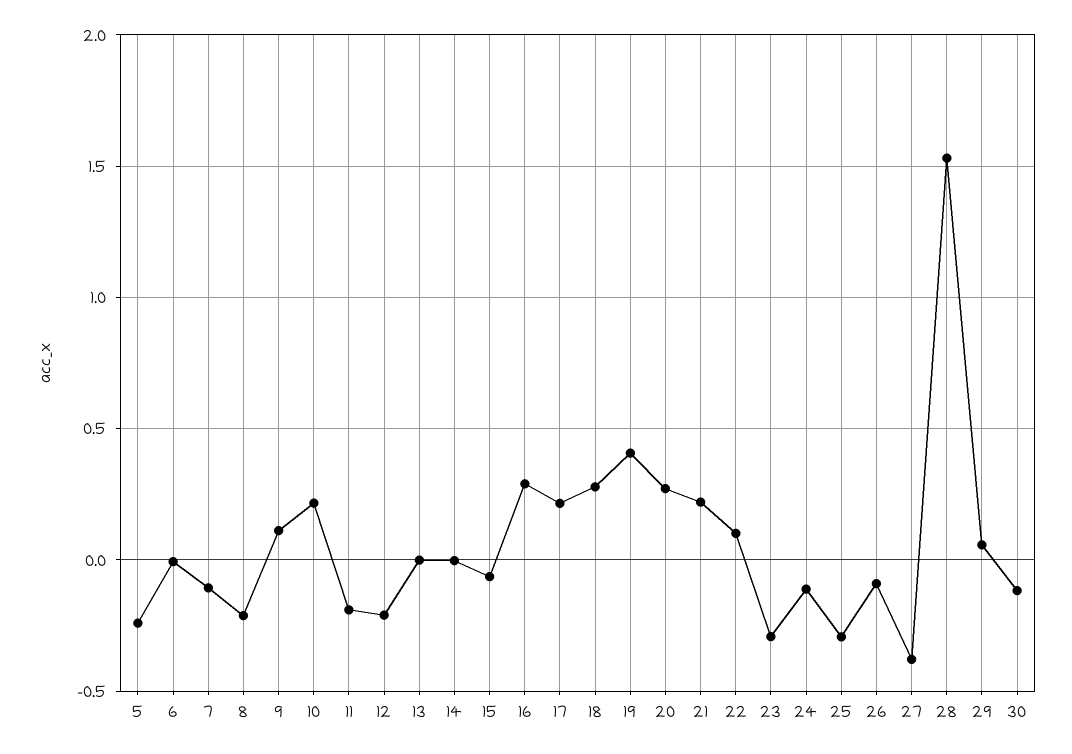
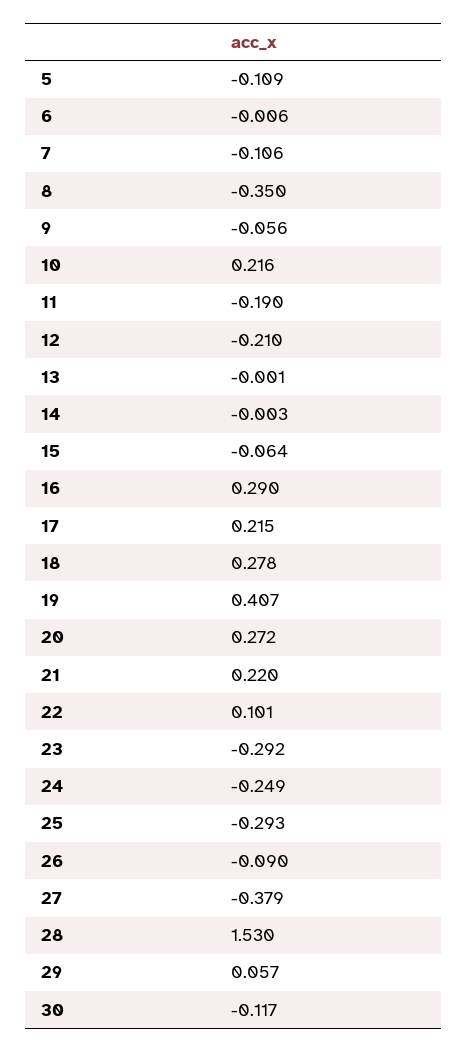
  {
-   "5": -0.25,
+   "5": -0.109,
    "6": -0.006,
    "7": -0.106,
-   "8": -0.2,
+   "8": -0.35,
-   "9": 0.1,
+   "9": -0.056,
    "10": 0.216,
    "11": -0.19,
    "12": -0.21,
    "13": -0.001,
    "14": -0.003,
    "15": -0.064,
    "16": 0.29,
    "17": 0.215,
    "18": 0.278,
    "19": 0.407,
    "20": 0.272,
    "21": 0.22,
    "22": 0.101,
    "23": -0.292,
-   "24": -0.1,
+   "24": -0.249,
    "25": -0.293,
    "26": -0.09,
    "27": -0.379,
    "28": 1.53,
    "29": 0.057,
    "30": -0.117
  }

